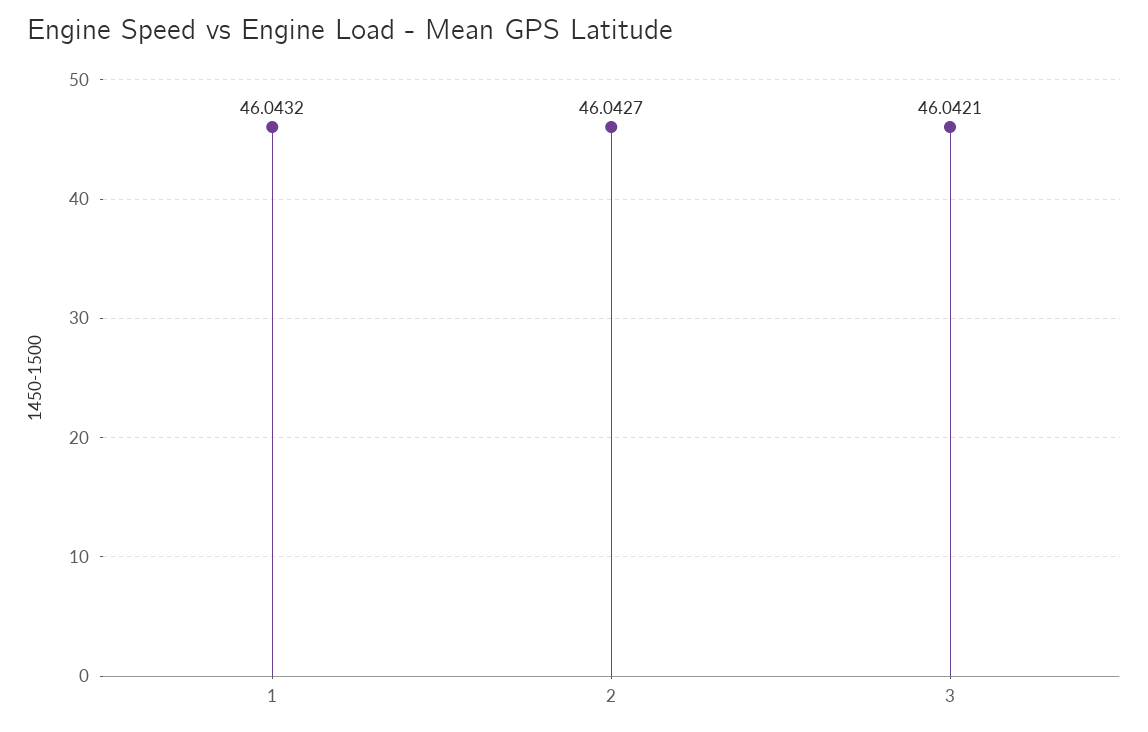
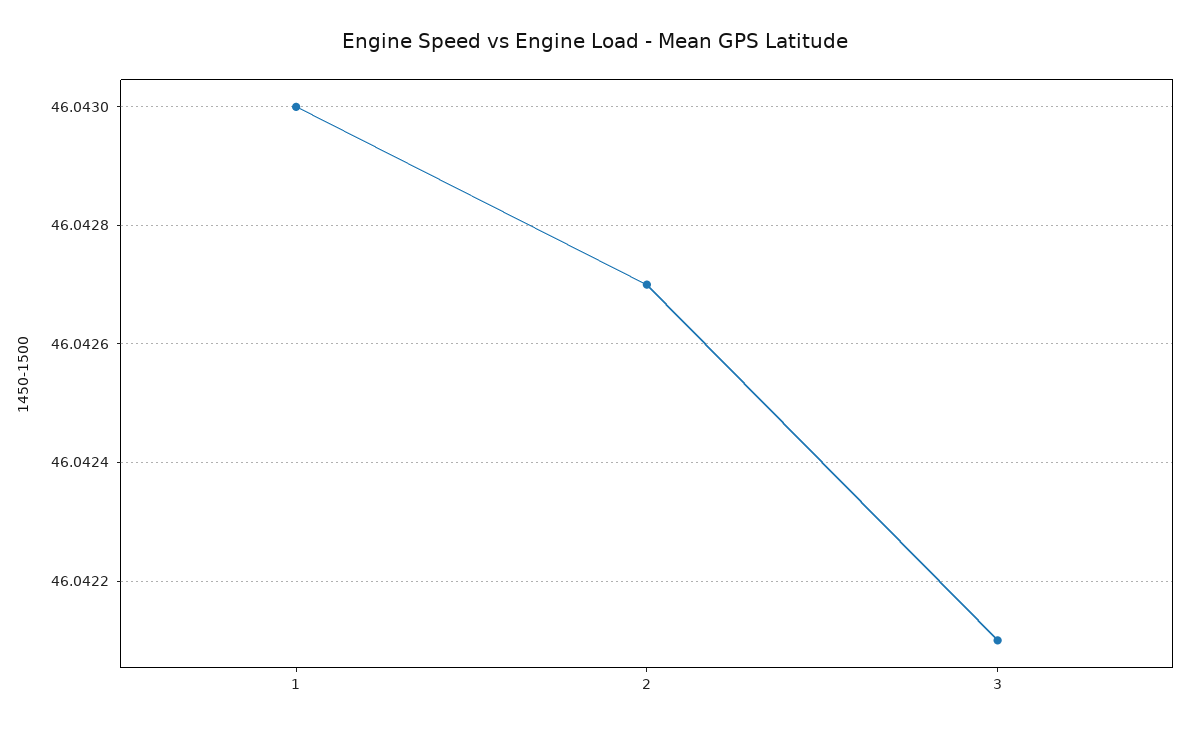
  {
-   "1": 46.0432,
+   "1": 46.043,
    "2": 46.0427,
    "3": 46.0421
  }

